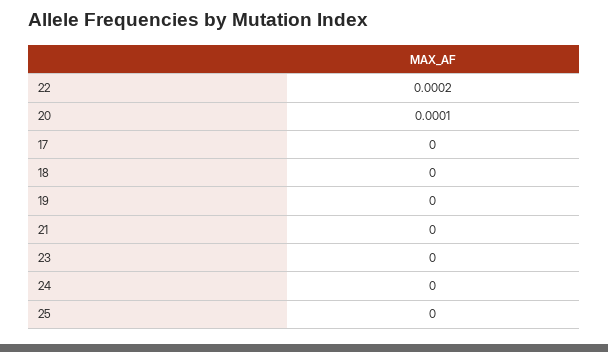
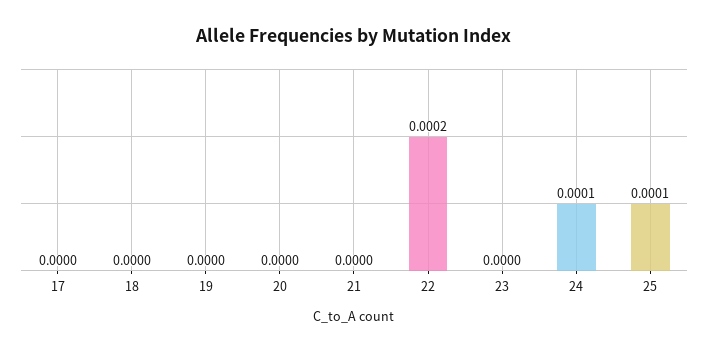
  {
    "22": 0.0002,
-   "20": 0.0001,
+   "20": 0,
    "17": 0,
    "18": 0,
    "19": 0,
    "21": 0,
    "23": 0,
-   "24": 0,
+   "24": 0.0001,
-   "25": 0
+   "25": 0.0001
  }

